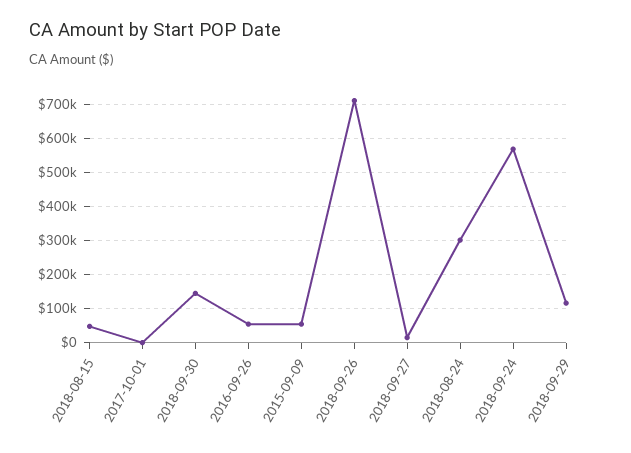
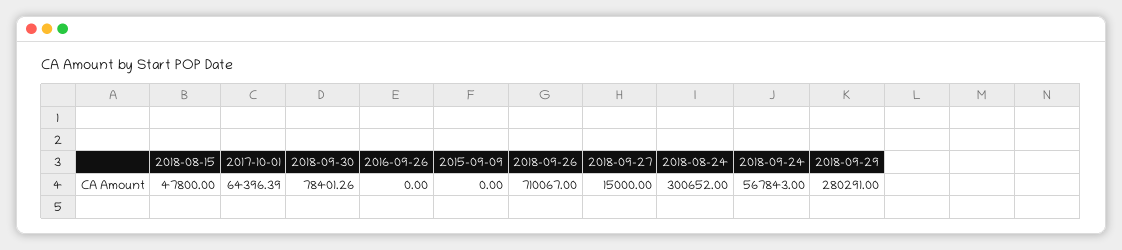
  {
    "2018-08-15": 47800,
-   "2017-10-01": 0,
+   "2017-10-01": 64396.39,
-   "2018-09-30": 140000,
+   "2018-09-30": 78401.26,
-   "2016-09-26": 60000,
+   "2016-09-26": 0,
-   "2015-09-09": 60000,
+   "2015-09-09": 0,
    "2018-09-26": 710067,
    "2018-09-27": 15000,
    "2018-08-24": 300652,
    "2018-09-24": 567843,
-   "2018-09-29": 120000
+   "2018-09-29": 280291
  }

